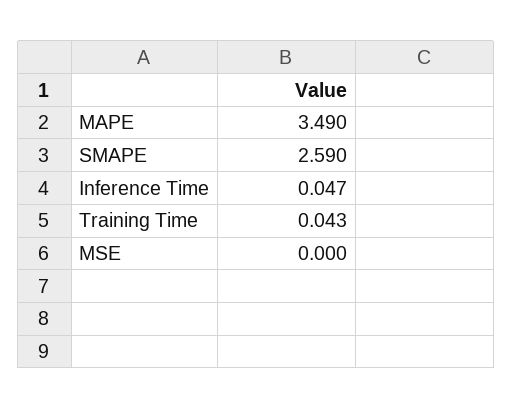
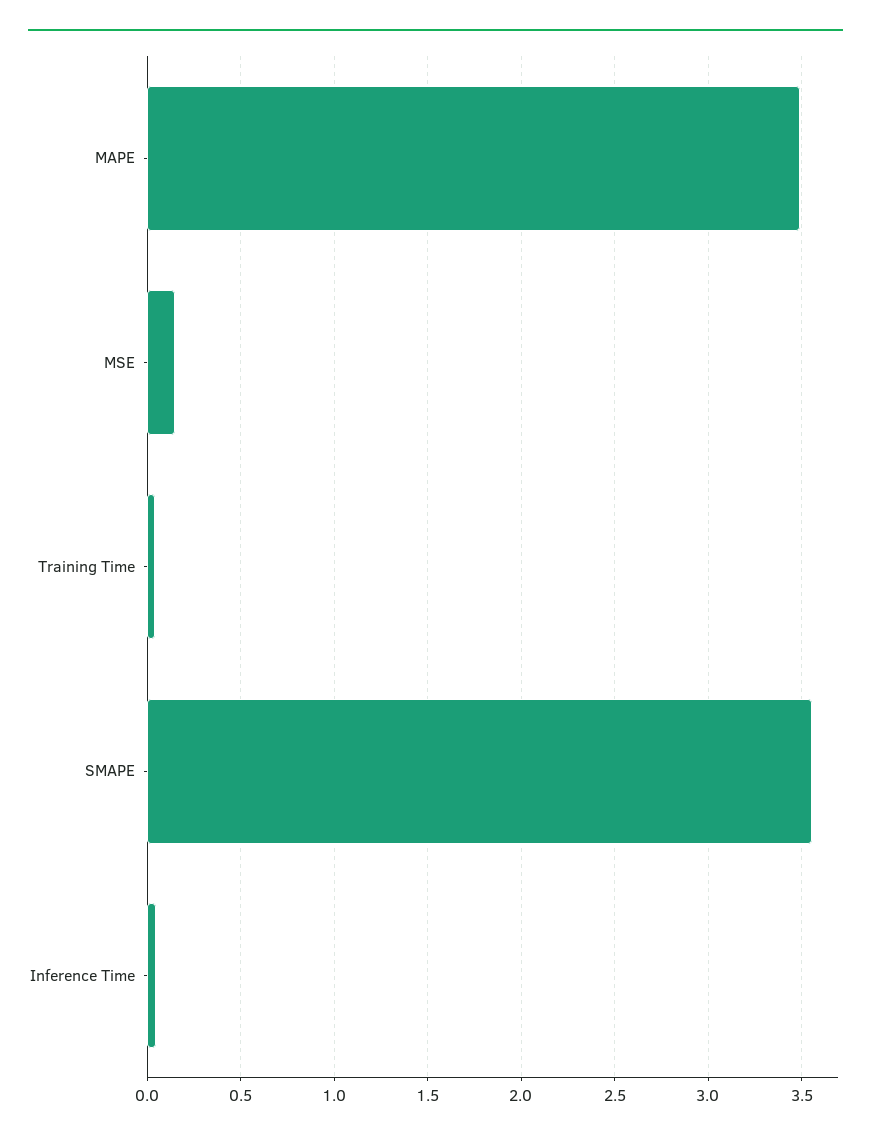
  {
    "MAPE": 3.49,
-   "SMAPE": 2.59,
+   "SMAPE": 3.55,
    "Inference Time": 0.047,
    "Training Time": 0.043,
-   "MSE": 0
+   "MSE": 0.15
  }

